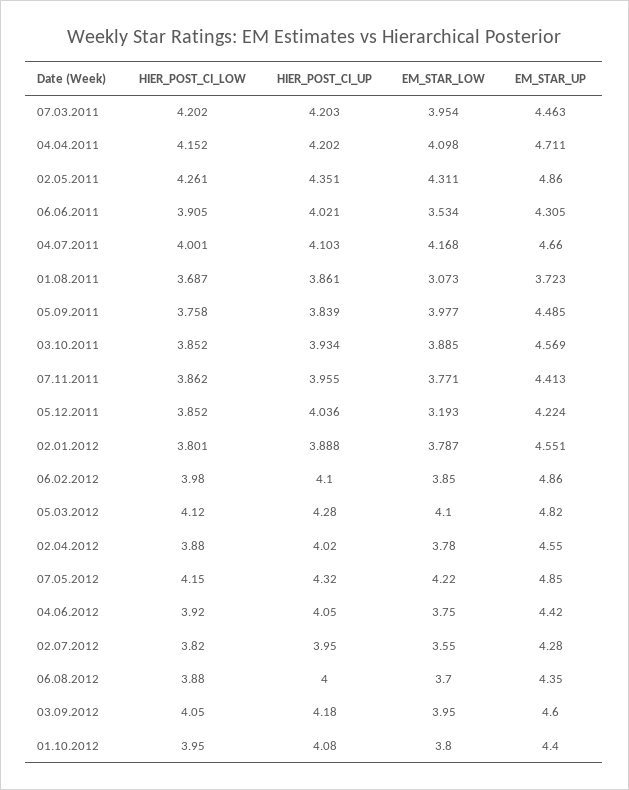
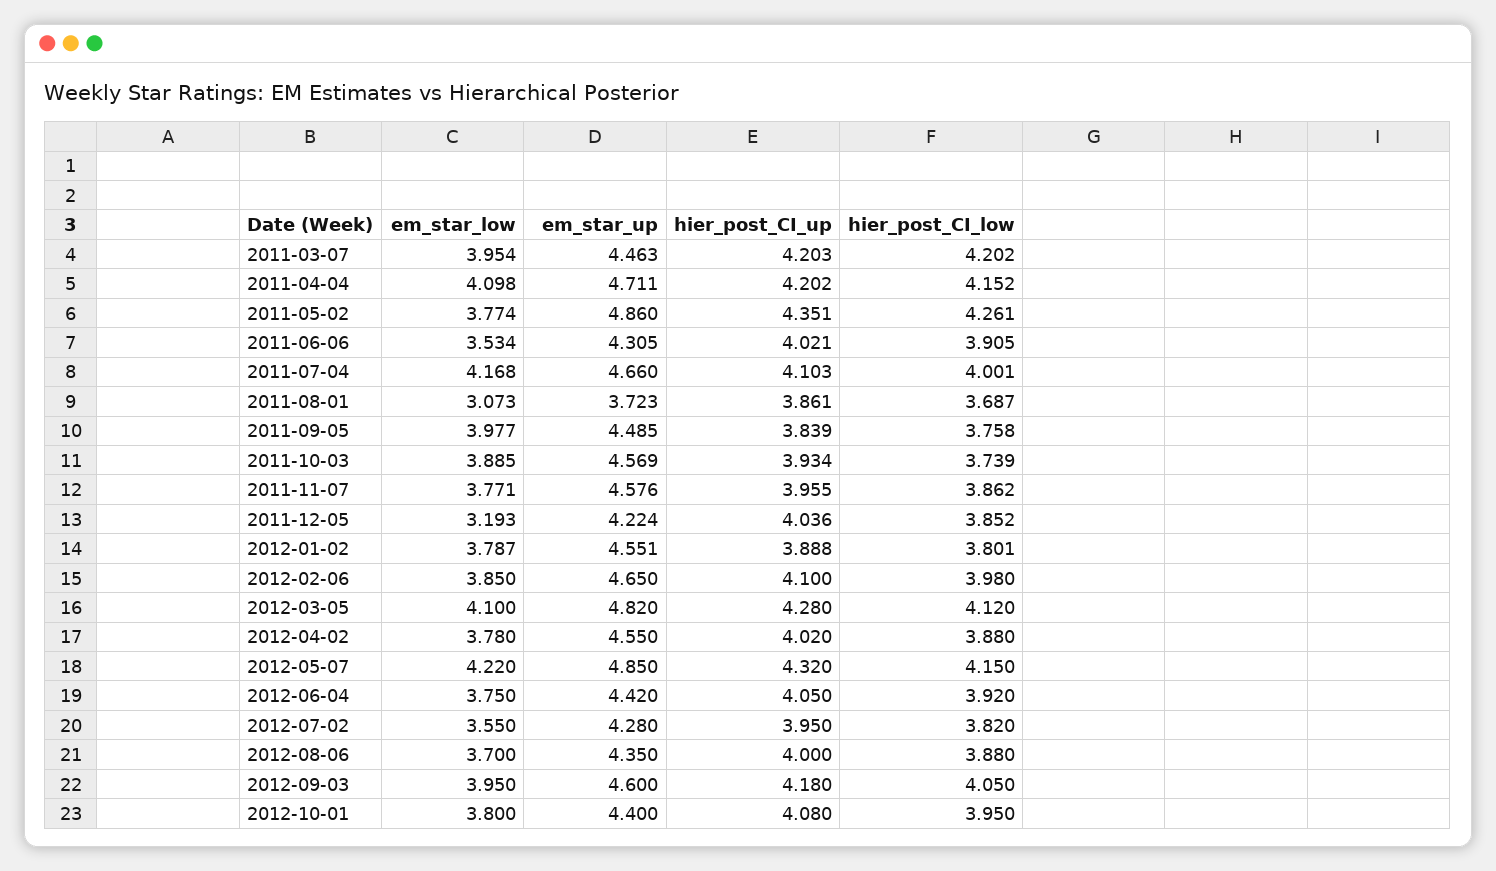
  {
    "HIER_POST_CI_LOW": {
      "07.03.2011": 4.202,
      "04.04.2011": 4.152,
      "02.05.2011": 4.261,
      "06.06.2011": 3.905,
      "04.07.2011": 4.001,
      "01.08.2011": 3.687,
      "05.09.2011": 3.758,
-     "03.10.2011": 3.852,
+     "03.10.2011": 3.739,
      "07.11.2011": 3.862,
      "05.12.2011": 3.852,
      "02.01.2012": 3.801,
      "06.02.2012": 3.98,
      "05.03.2012": 4.12,
      "02.04.2012": 3.88,
      "07.05.2012": 4.15,
      "04.06.2012": 3.92,
      "02.07.2012": 3.82,
      "06.08.2012": 3.88,
      "03.09.2012": 4.05,
      "01.10.2012": 3.95
    },
    "HIER_POST_CI_UP": {
      "07.03.2011": 4.203,
      "04.04.2011": 4.202,
      "02.05.2011": 4.351,
      "06.06.2011": 4.021,
      "04.07.2011": 4.103,
      "01.08.2011": 3.861,
      "05.09.2011": 3.839,
      "03.10.2011": 3.934,
      "07.11.2011": 3.955,
      "05.12.2011": 4.036,
      "02.01.2012": 3.888,
      "06.02.2012": 4.1,
      "05.03.2012": 4.28,
      "02.04.2012": 4.02,
      "07.05.2012": 4.32,
      "04.06.2012": 4.05,
      "02.07.2012": 3.95,
      "06.08.2012": 4,
      "03.09.2012": 4.18,
      "01.10.2012": 4.08
    },
    "EM_STAR_LOW": {
      "07.03.2011": 3.954,
      "04.04.2011": 4.098,
-     "02.05.2011": 4.311,
+     "02.05.2011": 3.774,
      "06.06.2011": 3.534,
      "04.07.2011": 4.168,
      "01.08.2011": 3.073,
      "05.09.2011": 3.977,
      "03.10.2011": 3.885,
      "07.11.2011": 3.771,
      "05.12.2011": 3.193,
      "02.01.2012": 3.787,
      "06.02.2012": 3.85,
      "05.03.2012": 4.1,
      "02.04.2012": 3.78,
      "07.05.2012": 4.22,
      "04.06.2012": 3.75,
      "02.07.2012": 3.55,
      "06.08.2012": 3.7,
      "03.09.2012": 3.95,
      "01.10.2012": 3.8
    },
    "EM_STAR_UP": {
      "07.03.2011": 4.463,
      "04.04.2011": 4.711,
      "02.05.2011": 4.86,
      "06.06.2011": 4.305,
      "04.07.2011": 4.66,
      "01.08.2011": 3.723,
      "05.09.2011": 4.485,
      "03.10.2011": 4.569,
-     "07.11.2011": 4.413,
+     "07.11.2011": 4.576,
      "05.12.2011": 4.224,
      "02.01.2012": 4.551,
-     "06.02.2012": 4.86,
+     "06.02.2012": 4.65,
      "05.03.2012": 4.82,
      "02.04.2012": 4.55,
      "07.05.2012": 4.85,
      "04.06.2012": 4.42,
      "02.07.2012": 4.28,
      "06.08.2012": 4.35,
      "03.09.2012": 4.6,
      "01.10.2012": 4.4
    }
  }

